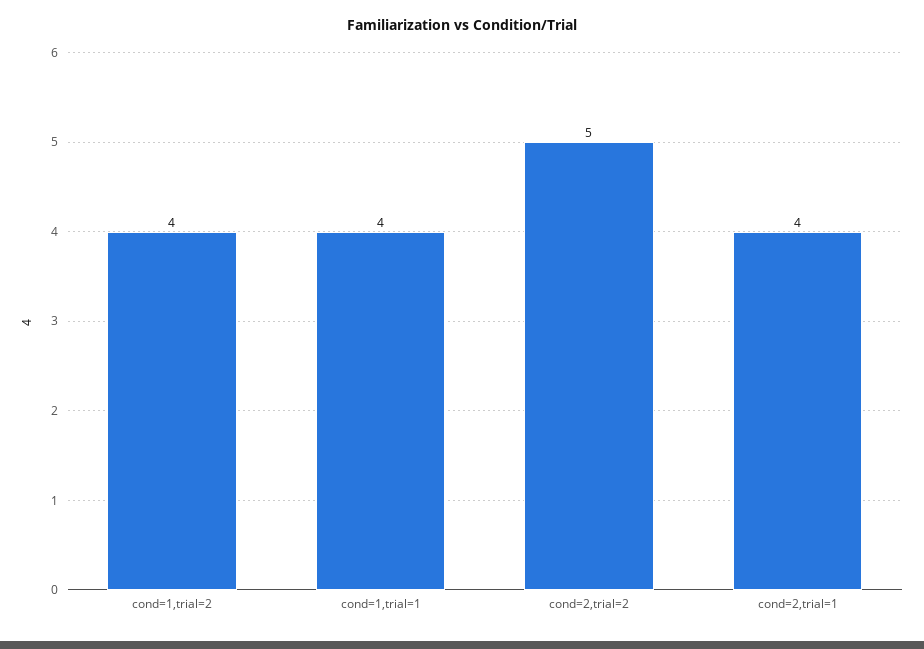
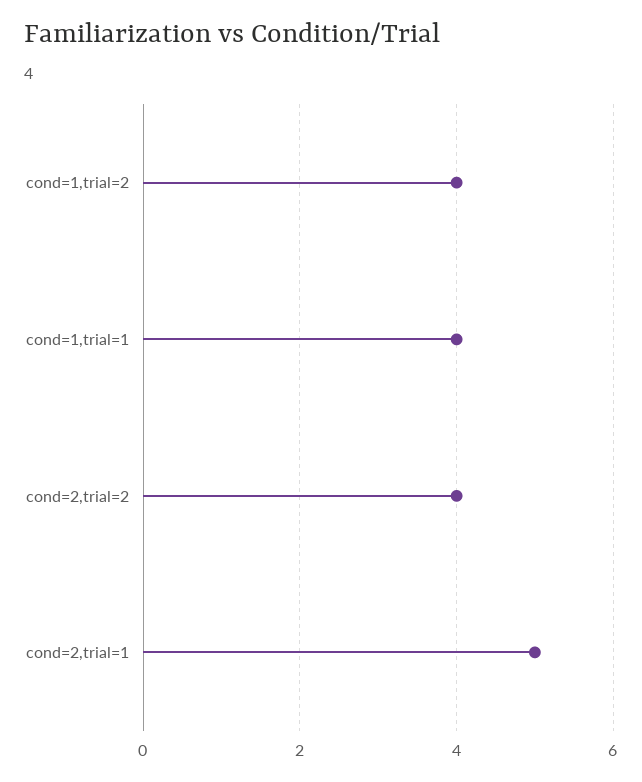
  {
    "cond=1,trial=2": 4,
    "cond=1,trial=1": 4,
-   "cond=2,trial=2": 5,
+   "cond=2,trial=2": 4,
-   "cond=2,trial=1": 4
+   "cond=2,trial=1": 5
  }

